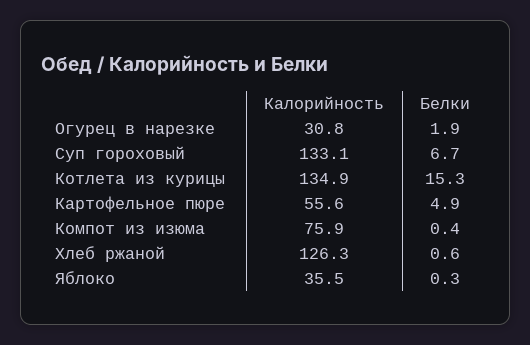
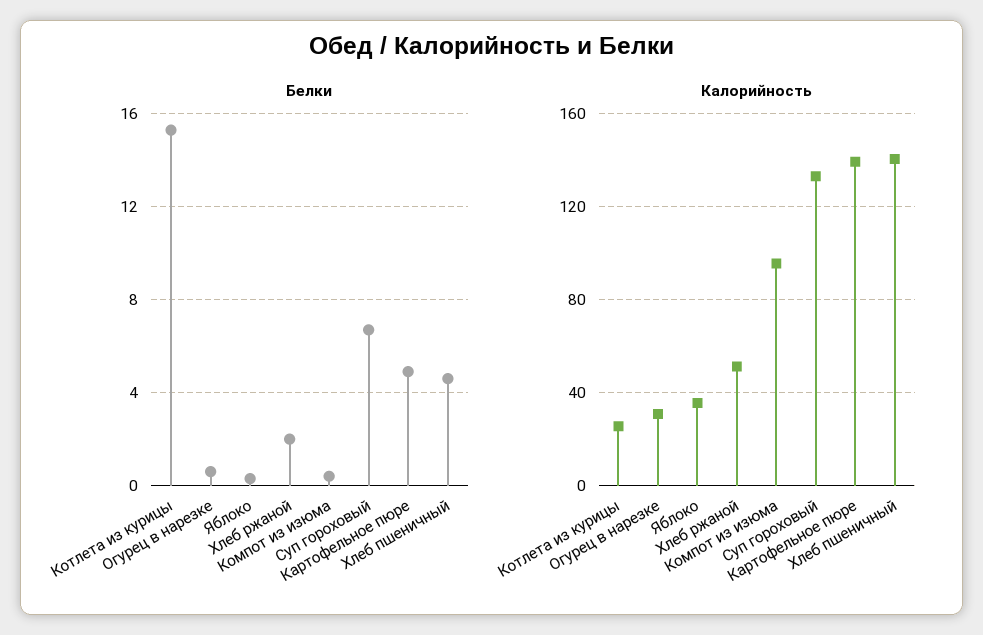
  {
    "Калорийность": {
      "Огурец в нарезке": 30.8,
      "Суп гороховый": 133.1,
-     "Котлета из курицы": 134.9,
+     "Котлета из курицы": 25,
-     "Картофельное пюре": 55.6,
+     "Картофельное пюре": 140,
-     "Компот из изюма": 75.9,
+     "Компот из изюма": 95,
-     "Хлеб ржаной": 126.3,
+     "Хлеб ржаной": 50,
-     "Яблоко": 35.5
+     "Яблоко": 35.5,
+     "Хлеб пшеничный": 140
    },
    "Белки": {
-     "Огурец в нарезке": 1.9,
+     "Огурец в нарезке": 0.5,
      "Суп гороховый": 6.7,
      "Котлета из курицы": 15.3,
      "Картофельное пюре": 4.9,
      "Компот из изюма": 0.4,
-     "Хлеб ржаной": 0.6,
+     "Хлеб ржаной": 2,
-     "Яблоко": 0.3
+     "Яблоко": 0.3,
+     "Хлеб пшеничный": 4.5
    }
  }

